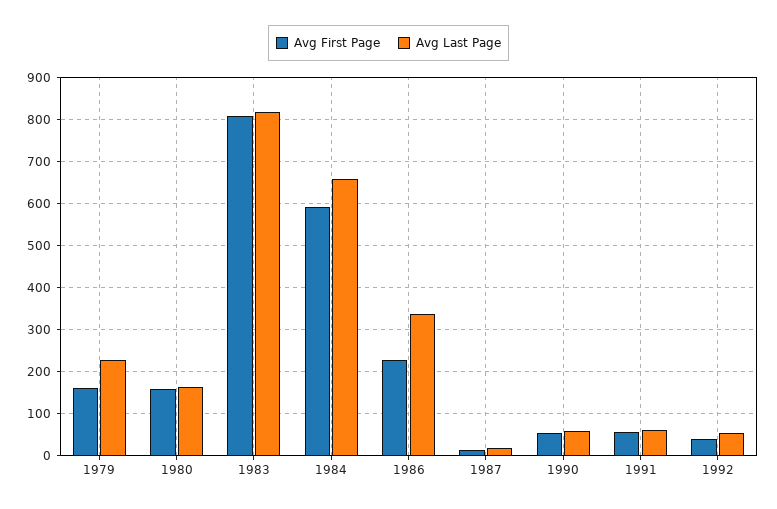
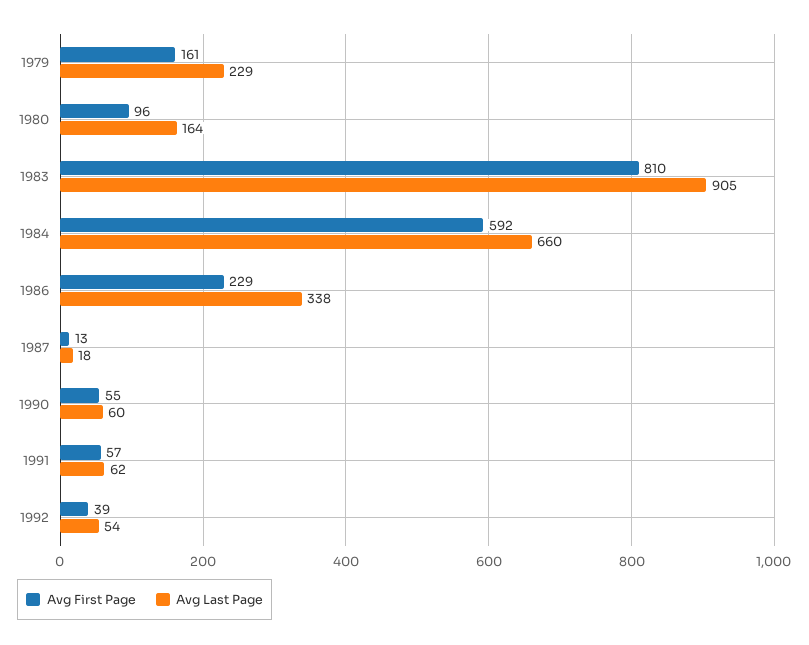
  {
    "Avg First Page": {
      "1979": 161,
-     "1980": 160,
+     "1980": 96,
      "1983": 810,
      "1984": 592,
      "1986": 229,
      "1987": 13,
      "1990": 55,
      "1991": 57,
      "1992": 39
    },
    "Avg Last Page": {
      "1979": 229,
      "1980": 164,
-     "1983": 820,
+     "1983": 905,
      "1984": 660,
      "1986": 338,
      "1987": 18,
      "1990": 60,
      "1991": 62,
      "1992": 54
    }
  }

